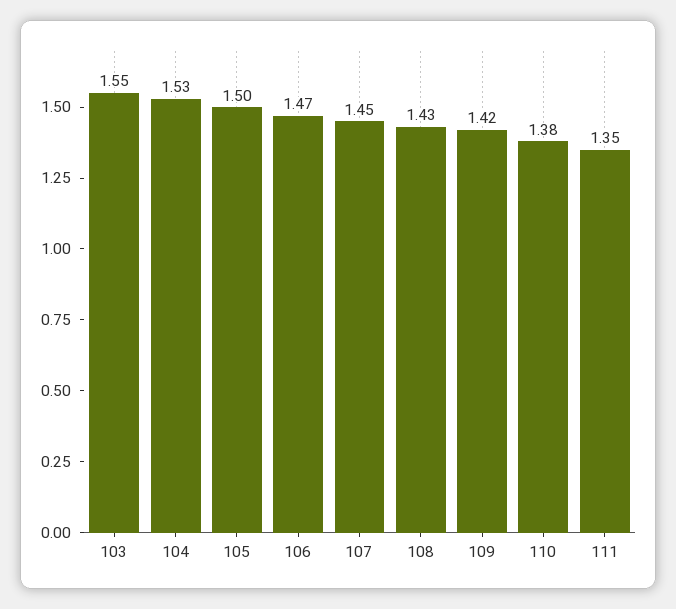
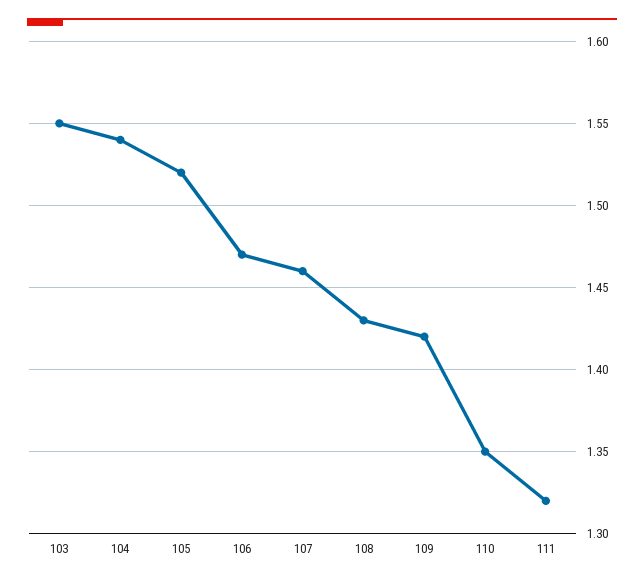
  {
    "103": 1.55,
-   "104": 1.53,
+   "104": 1.54,
-   "105": 1.5,
+   "105": 1.52,
    "106": 1.47,
-   "107": 1.45,
+   "107": 1.46,
    "108": 1.43,
    "109": 1.42,
-   "110": 1.38,
+   "110": 1.35,
-   "111": 1.35
+   "111": 1.32
  }

